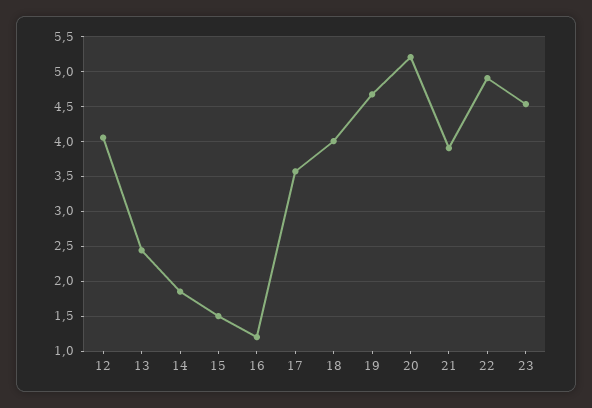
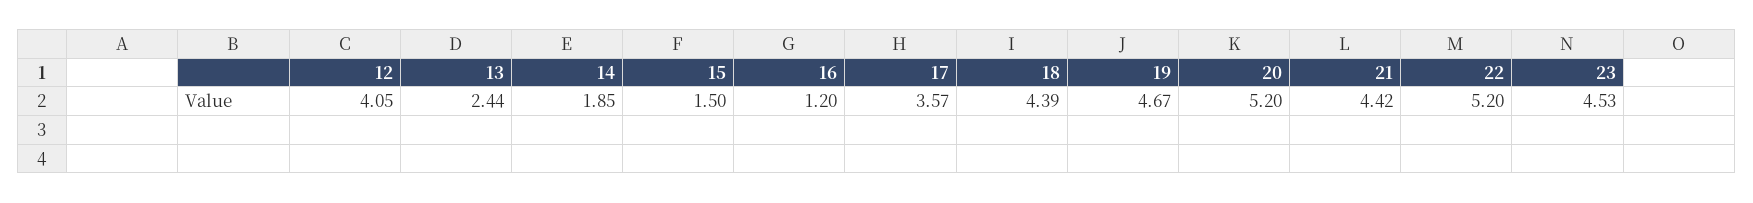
  {
    "12": 4.05,
    "13": 2.44,
    "14": 1.85,
    "15": 1.5,
    "16": 1.2,
    "17": 3.57,
-   "18": 4,
+   "18": 4.39,
    "19": 4.67,
    "20": 5.2,
-   "21": 3.9,
+   "21": 4.42,
-   "22": 4.9,
+   "22": 5.2,
    "23": 4.53
  }

